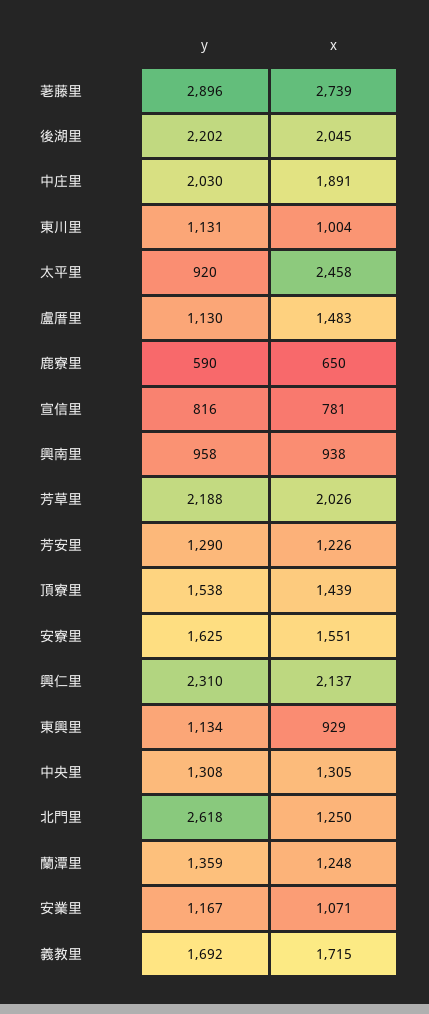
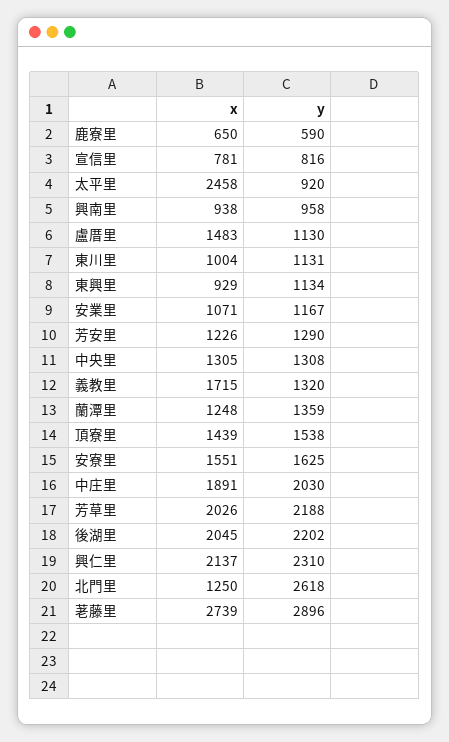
  {
    "y": {
      "荖藤里": 2896,
      "後湖里": 2202,
      "中庄里": 2030,
      "東川里": 1131,
      "太平里": 920,
      "盧厝里": 1130,
      "鹿寮里": 590,
      "宣信里": 816,
      "興南里": 958,
      "芳草里": 2188,
      "芳安里": 1290,
      "頂寮里": 1538,
      "安寮里": 1625,
      "興仁里": 2310,
      "東興里": 1134,
      "中央里": 1308,
      "北門里": 2618,
      "蘭潭里": 1359,
      "安業里": 1167,
-     "義教里": 1692
+     "義教里": 1320
    },
    "x": {
      "荖藤里": 2739,
      "後湖里": 2045,
      "中庄里": 1891,
      "東川里": 1004,
      "太平里": 2458,
      "盧厝里": 1483,
      "鹿寮里": 650,
      "宣信里": 781,
      "興南里": 938,
      "芳草里": 2026,
      "芳安里": 1226,
      "頂寮里": 1439,
      "安寮里": 1551,
      "興仁里": 2137,
      "東興里": 929,
      "中央里": 1305,
      "北門里": 1250,
      "蘭潭里": 1248,
      "安業里": 1071,
      "義教里": 1715
    }
  }

